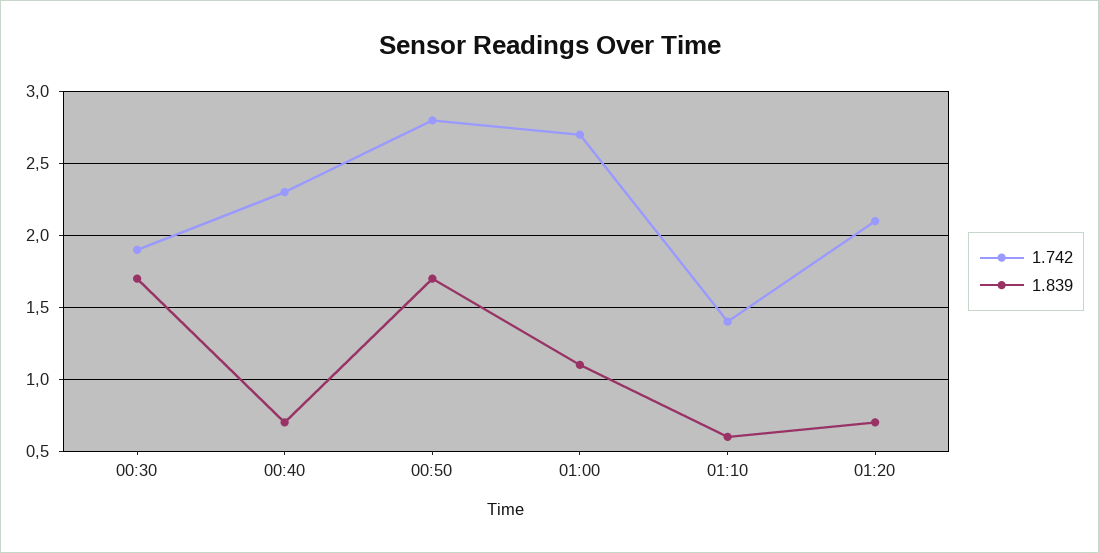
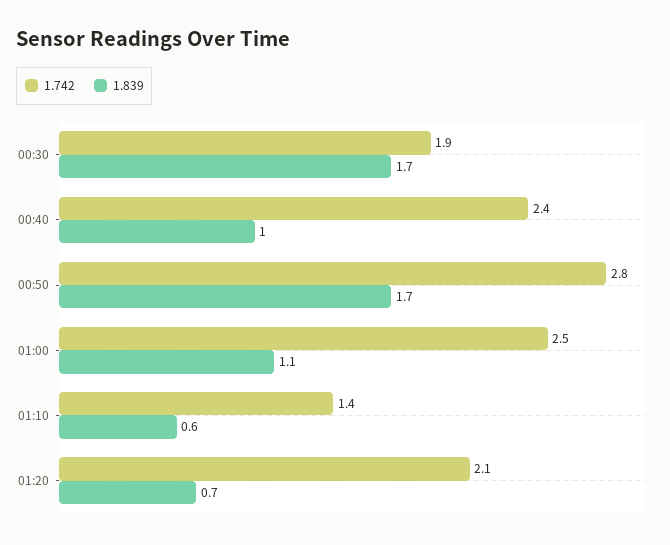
  {
    "1.742": {
      "00:30": 1.9,
-     "00:40": 2.3,
+     "00:40": 2.4,
      "00:50": 2.8,
-     "01:00": 2.7,
+     "01:00": 2.5,
      "01:10": 1.4,
      "01:20": 2.1
    },
    "1.839": {
      "00:30": 1.7,
-     "00:40": 0.7,
+     "00:40": 1,
      "00:50": 1.7,
      "01:00": 1.1,
      "01:10": 0.6,
      "01:20": 0.7
    }
  }

